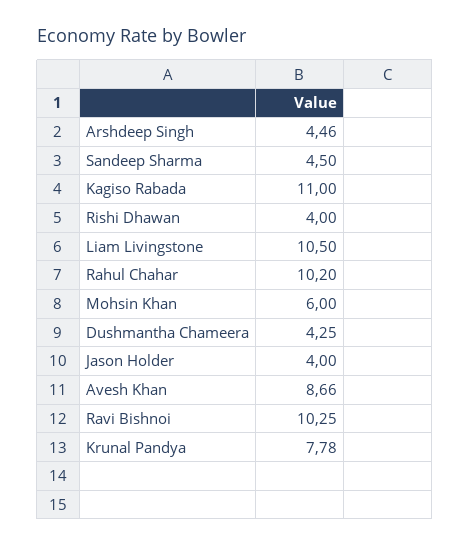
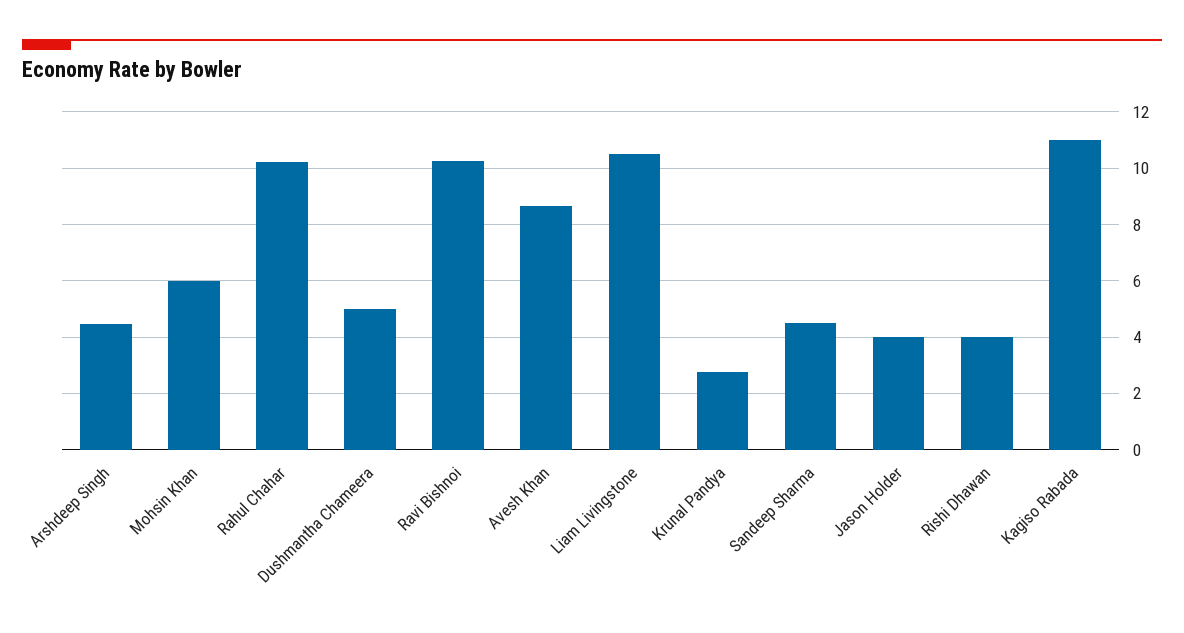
  {
    "Arshdeep Singh": 4.46,
    "Sandeep Sharma": 4.5,
    "Kagiso Rabada": 11,
    "Rishi Dhawan": 4,
    "Liam Livingstone": 10.5,
    "Rahul Chahar": 10.2,
    "Mohsin Khan": 6,
-   "Dushmantha Chameera": 4.25,
+   "Dushmantha Chameera": 5,
    "Jason Holder": 4,
    "Avesh Khan": 8.66,
    "Ravi Bishnoi": 10.25,
-   "Krunal Pandya": 7.78
+   "Krunal Pandya": 2.75
  }

